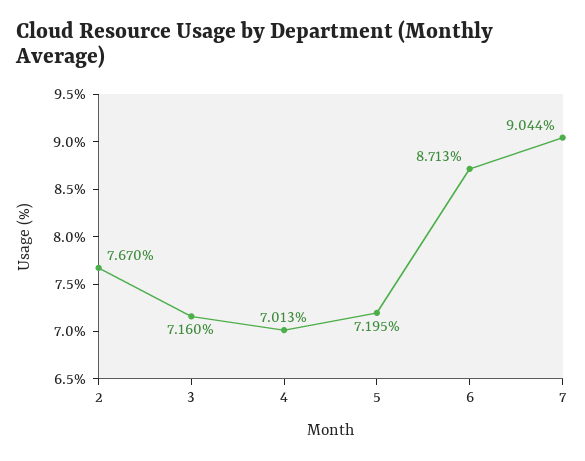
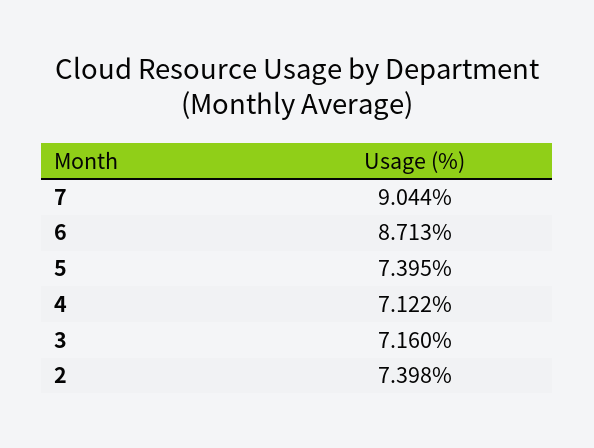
  {
-   "2": 7.67,
+   "2": 7.398,
    "3": 7.16,
-   "4": 7.013,
+   "4": 7.122,
-   "5": 7.195,
+   "5": 7.395,
    "6": 8.713,
    "7": 9.044
  }

